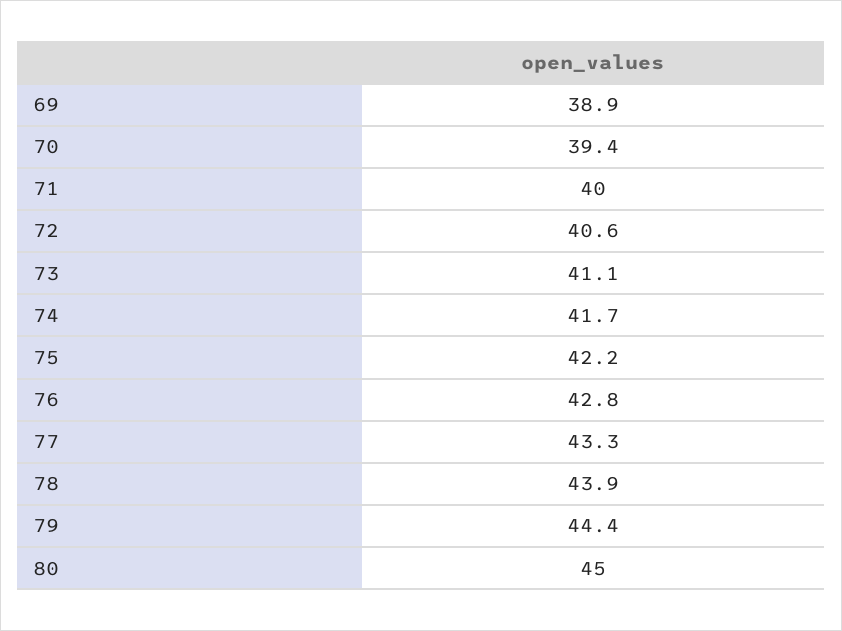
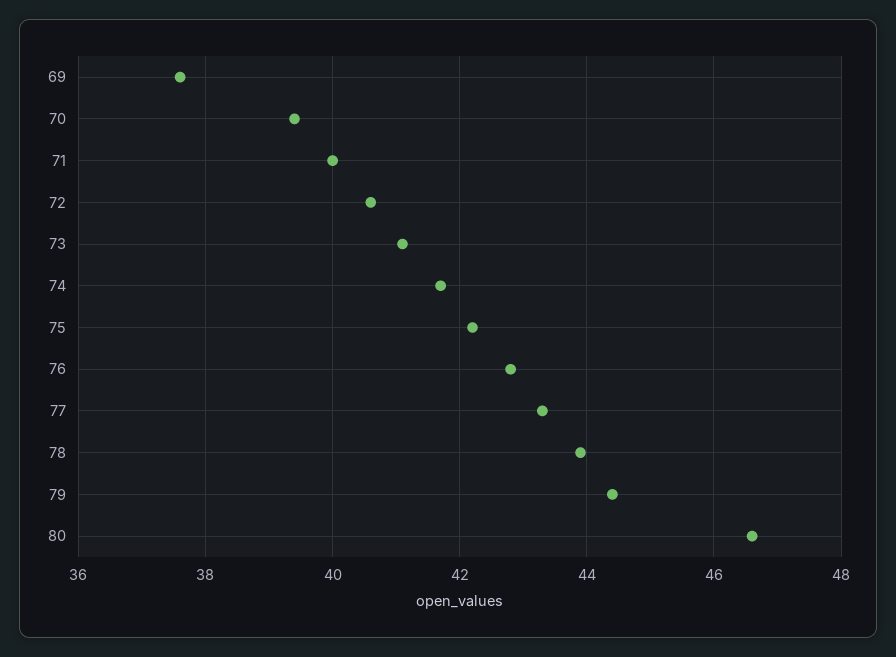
  {
-   "69": 38.9,
+   "69": 37.5,
    "70": 39.4,
    "71": 40,
    "72": 40.6,
    "73": 41.1,
    "74": 41.7,
    "75": 42.2,
    "76": 42.8,
    "77": 43.3,
    "78": 43.9,
    "79": 44.4,
-   "80": 45
+   "80": 46.5
  }

